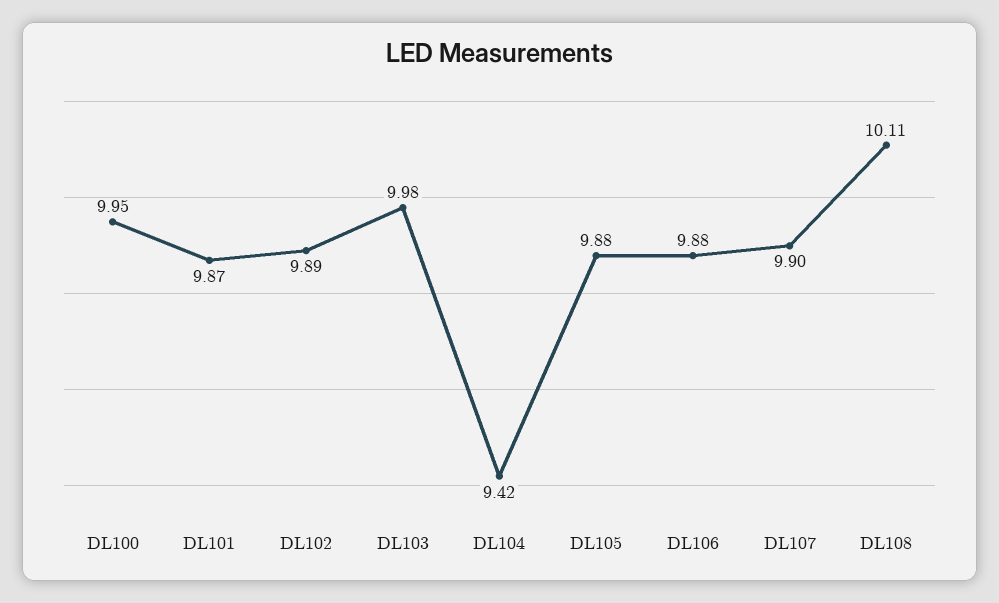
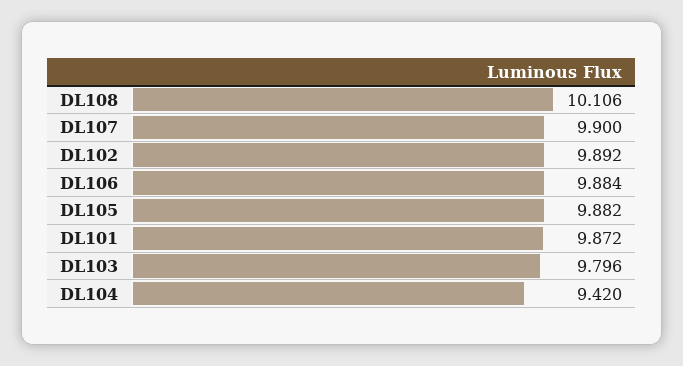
  {
-   "DL100": 9.95,
    "DL101": 9.872,
    "DL102": 9.892,
-   "DL103": 9.98,
+   "DL103": 9.796,
    "DL104": 9.42,
    "DL105": 9.882,
    "DL106": 9.884,
    "DL107": 9.9,
    "DL108": 10.106
  }

